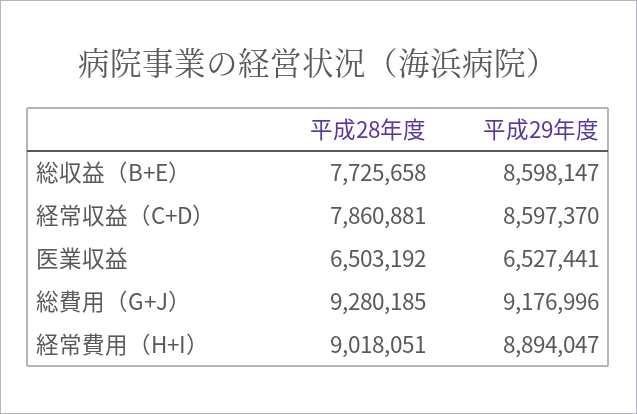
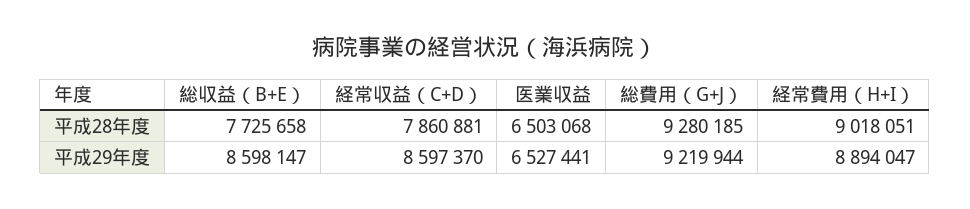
  {
    "平成28年度": {
      "総収益（B+E）": 7725658,
      "経常収益（C+D）": 7860881,
-     "医業収益": 6503192,
+     "医業収益": 6503068,
      "総費用（G+J）": 9280185,
      "経常費用（H+I）": 9018051
    },
    "平成29年度": {
      "総収益（B+E）": 8598147,
      "経常収益（C+D）": 8597370,
      "医業収益": 6527441,
-     "総費用（G+J）": 9176996,
+     "総費用（G+J）": 9219944,
      "経常費用（H+I）": 8894047
    }
  }

